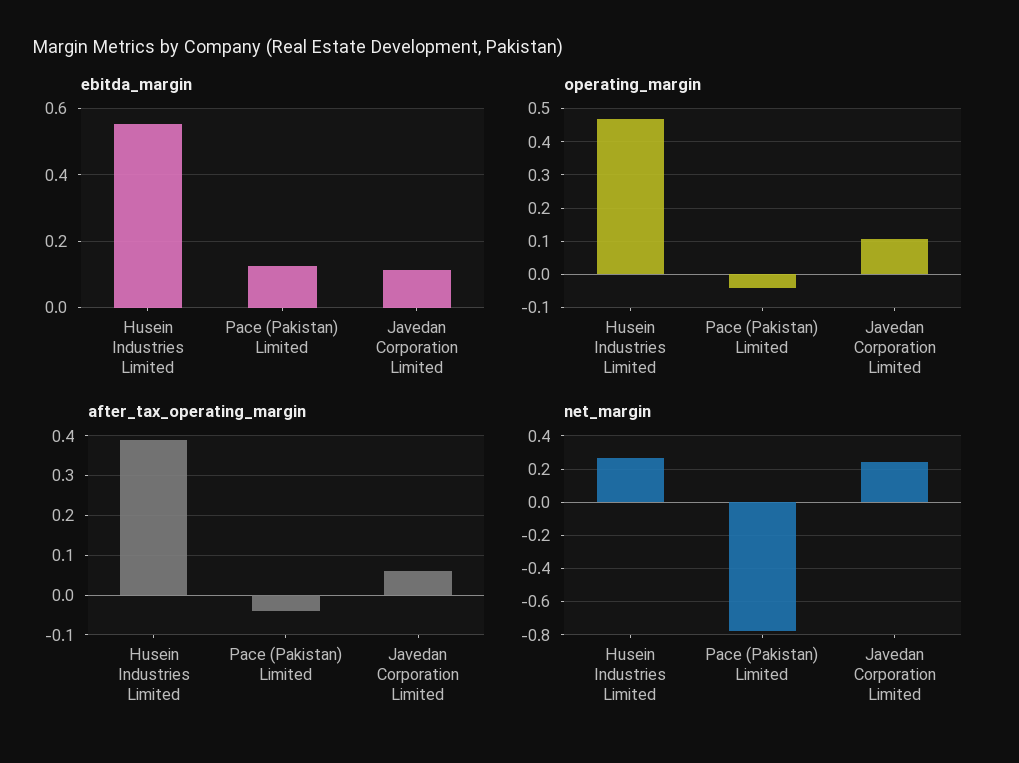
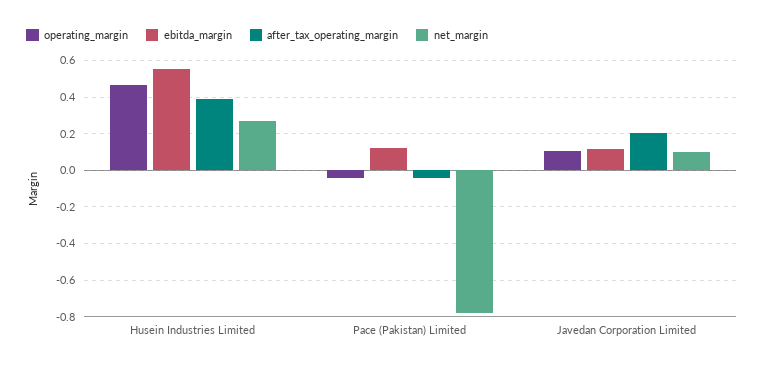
  {
    "ebitda_margin": {
      "Husein Industries Limited": 0.56,
      "Pace (Pakistan) Limited": 0.12,
      "Javedan Corporation Limited": 0.12
    },
    "operating_margin": {
      "Husein Industries Limited": 0.46,
      "Pace (Pakistan) Limited": -0.04,
      "Javedan Corporation Limited": 0.1
    },
    "after_tax_operating_margin": {
      "Husein Industries Limited": 0.38,
      "Pace (Pakistan) Limited": -0.04,
-     "Javedan Corporation Limited": 0.06
+     "Javedan Corporation Limited": 0.2
    },
    "net_margin": {
      "Husein Industries Limited": 0.25,
      "Pace (Pakistan) Limited": -0.8,
-     "Javedan Corporation Limited": 0.25
+     "Javedan Corporation Limited": 0.1
    }
  }

